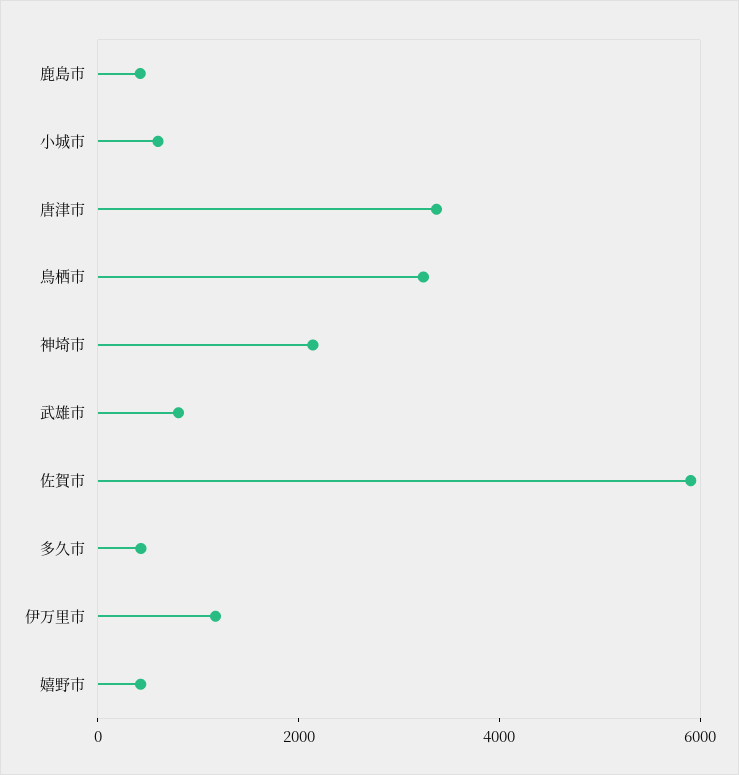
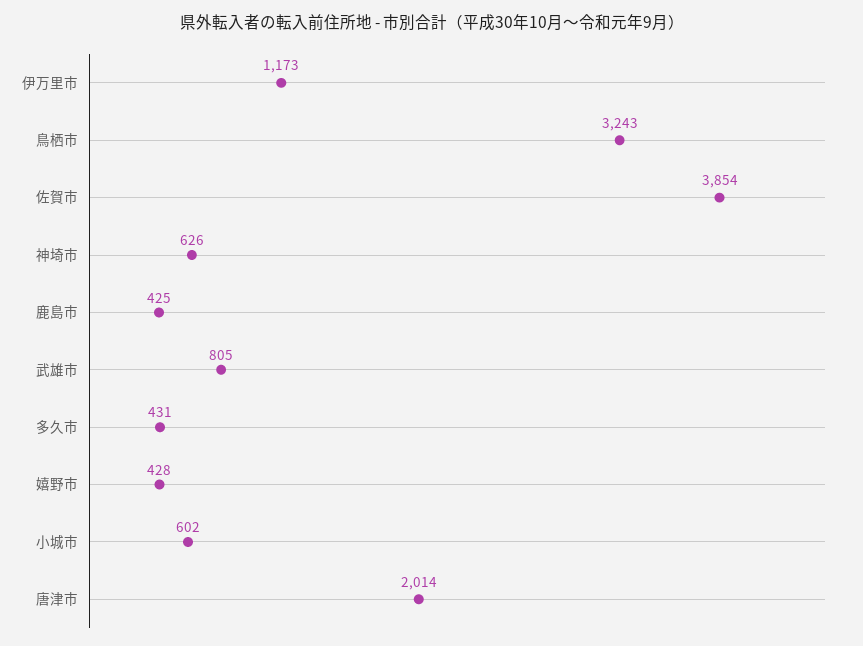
  {
    "鹿島市": 425,
    "小城市": 602,
-   "唐津市": 3500,
+   "唐津市": 2014,
    "鳥栖市": 3243,
-   "神埼市": 2000,
+   "神埼市": 626,
    "武雄市": 805,
-   "佐賀市": 6000,
+   "佐賀市": 3854,
    "多久市": 431,
    "伊万里市": 1173,
    "嬉野市": 428
  }

